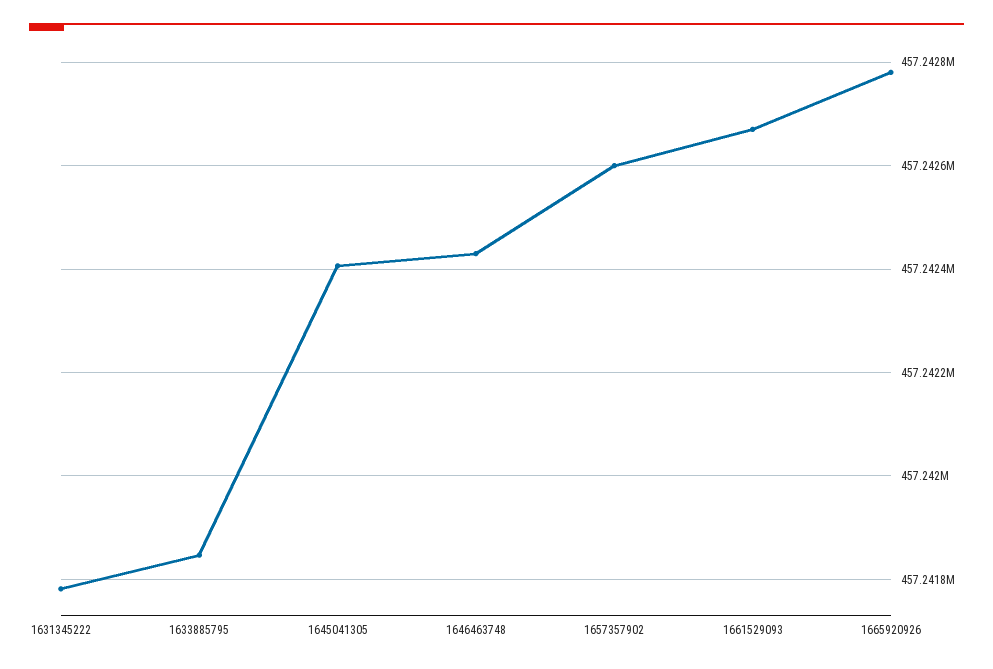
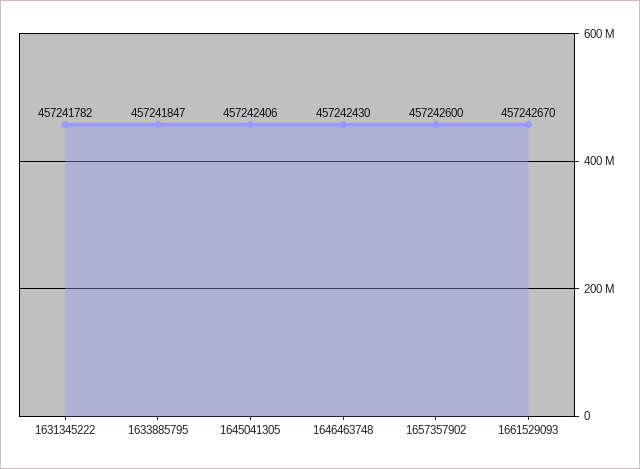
  {
    "1631345222": 457241782,
    "1633885795": 457241847,
    "1645041305": 457242406,
    "1646463748": 457242430,
    "1657357902": 457242600,
-   "1661529093": 457242670,
+   "1661529093": 457242670
-   "1665920926": 457242780
  }

